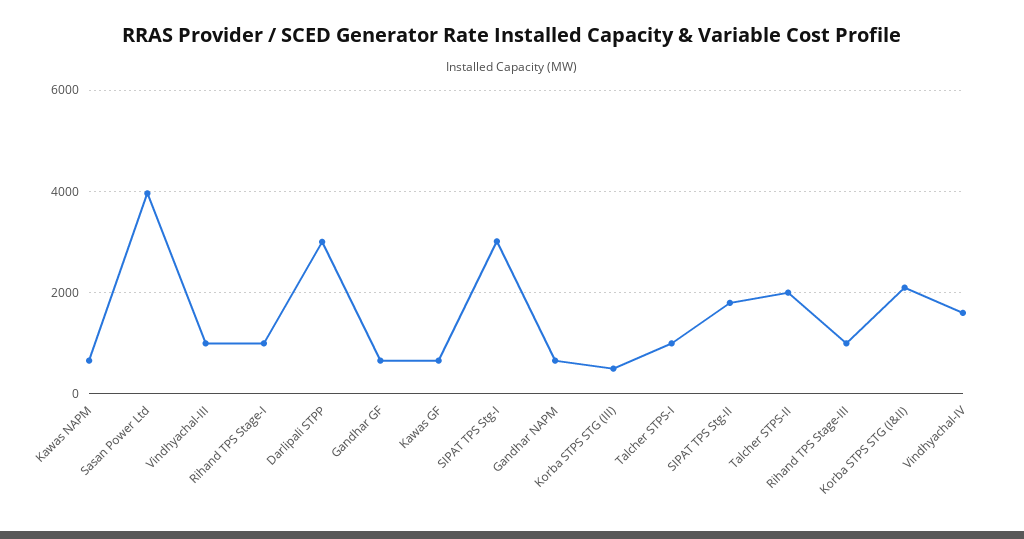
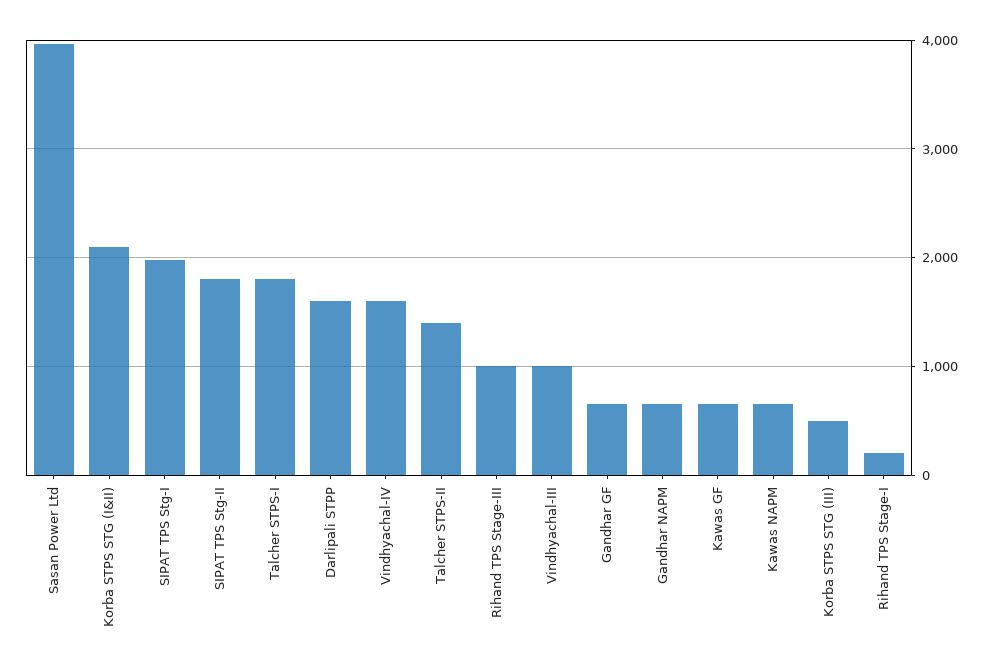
  {
    "Kawas NAPM": 700,
    "Sasan Power Ltd": 4000,
    "Vindhyachal-III": 1000,
-   "Rihand TPS Stage-I": 1000,
+   "Rihand TPS Stage-I": 200,
-   "Darlipali STPP": 3000,
+   "Darlipali STPP": 1600,
    "Gandhar GF": 700,
    "Kawas GF": 700,
-   "SIPAT TPS Stg-I": 3000,
+   "SIPAT TPS Stg-I": 2000,
    "Gandhar NAPM": 700,
    "Korba STPS STG (III)": 500,
-   "Talcher STPS-I": 1000,
+   "Talcher STPS-I": 1800,
    "SIPAT TPS Stg-II": 1800,
-   "Talcher STPS-II": 2000,
+   "Talcher STPS-II": 1400,
    "Rihand TPS Stage-III": 1000,
    "Korba STPS STG (I&II)": 2100,
    "Vindhyachal-IV": 1600
  }

